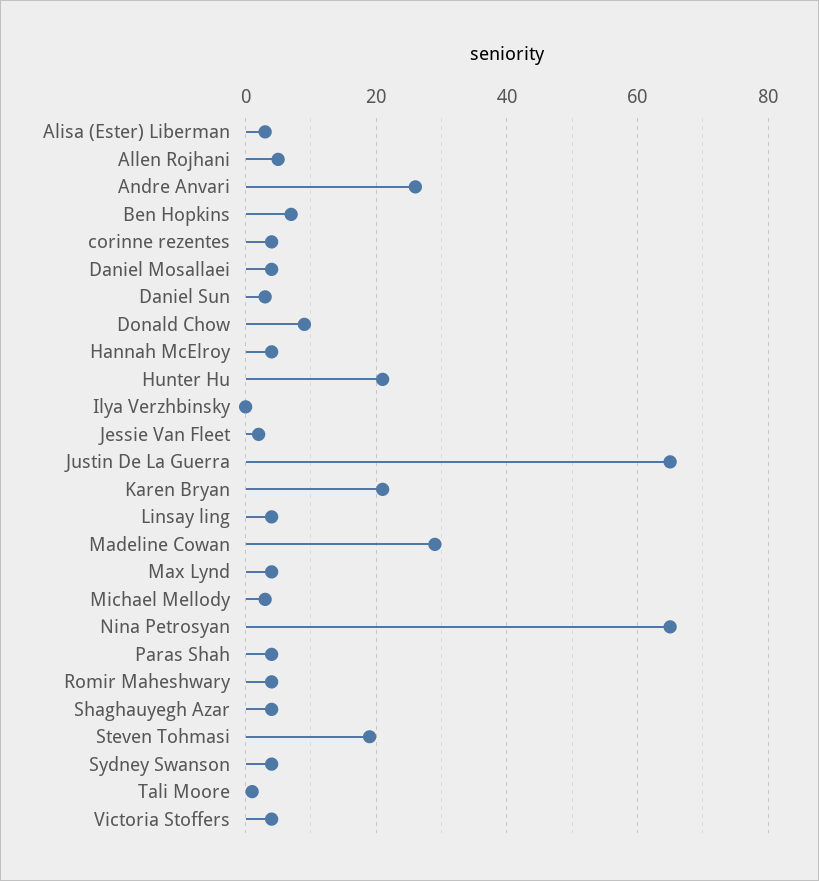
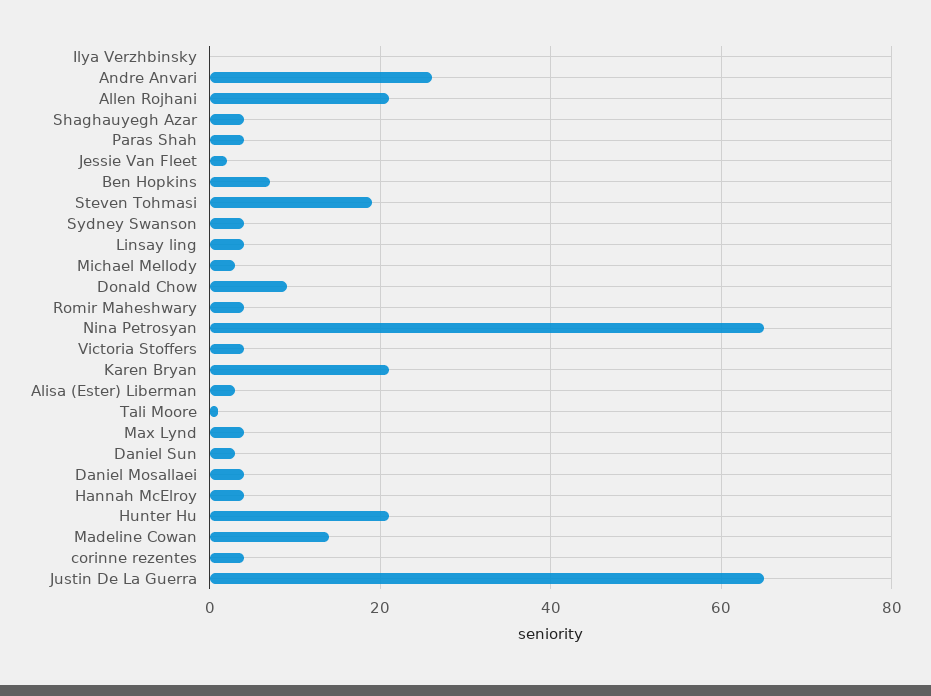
  {
    "Alisa (Ester) Liberman": 5,
-   "Allen Rojhani": 5,
+   "Allen Rojhani": 20,
    "Andre Anvari": 25,
    "Ben Hopkins": 5,
    "corinne rezentes": 5,
    "Daniel Mosallaei": 5,
    "Daniel Sun": 5,
    "Donald Chow": 10,
    "Hannah McElroy": 5,
    "Hunter Hu": 20,
    "Ilya Verzhbinsky": 0,
    "Jessie Van Fleet": 0,
    "Justin De La Guerra": 65,
    "Karen Bryan": 20,
    "Linsay ling": 5,
-   "Madeline Cowan": 30,
+   "Madeline Cowan": 15,
    "Max Lynd": 5,
    "Michael Mellody": 5,
    "Nina Petrosyan": 65,
    "Paras Shah": 5,
    "Romir Maheshwary": 5,
    "Shaghauyegh Azar": 5,
    "Steven Tohmasi": 20,
    "Sydney Swanson": 5,
    "Tali Moore": 0,
    "Victoria Stoffers": 5
  }

